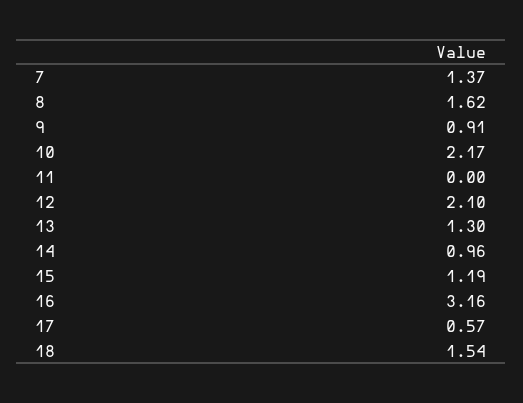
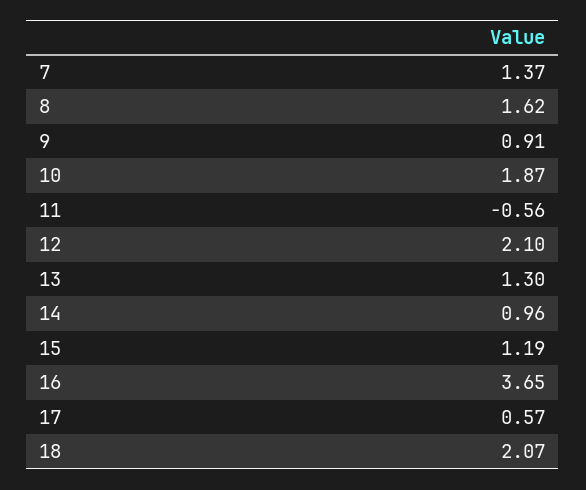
  {
    "7": 1.37,
    "8": 1.62,
    "9": 0.91,
-   "10": 2.17,
+   "10": 1.87,
-   "11": 0,
+   "11": -0.56,
    "12": 2.1,
    "13": 1.3,
    "14": 0.96,
    "15": 1.19,
-   "16": 3.16,
+   "16": 3.65,
    "17": 0.57,
-   "18": 1.54
+   "18": 2.07
  }

